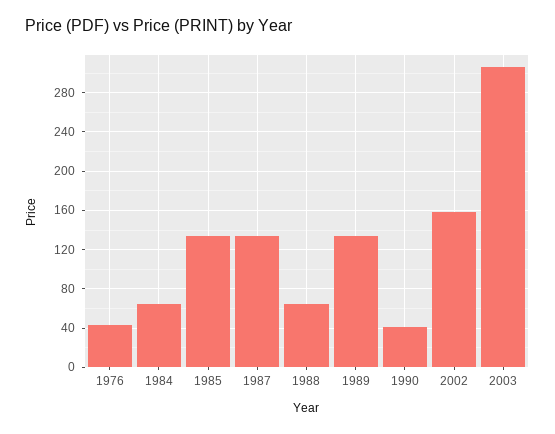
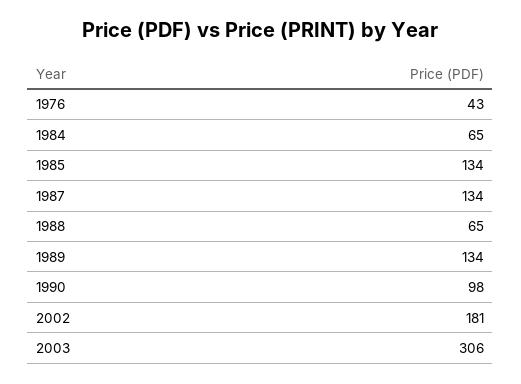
  {
    "1976": 43,
    "1984": 65,
    "1985": 134,
    "1987": 134,
    "1988": 65,
    "1989": 134,
-   "1990": 40,
+   "1990": 98,
-   "2002": 160,
+   "2002": 181,
    "2003": 306
  }

